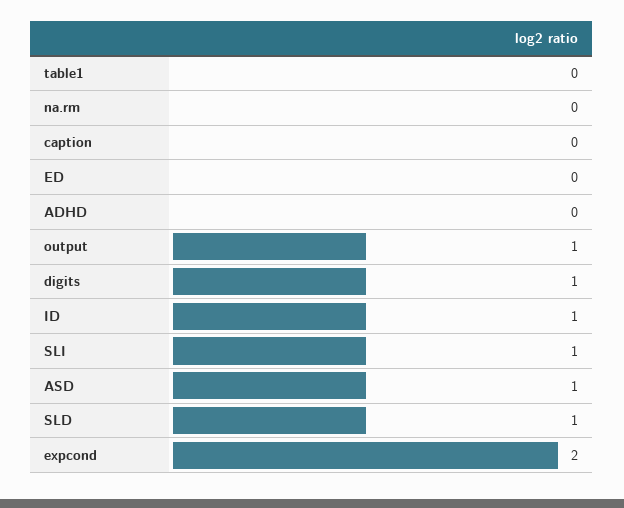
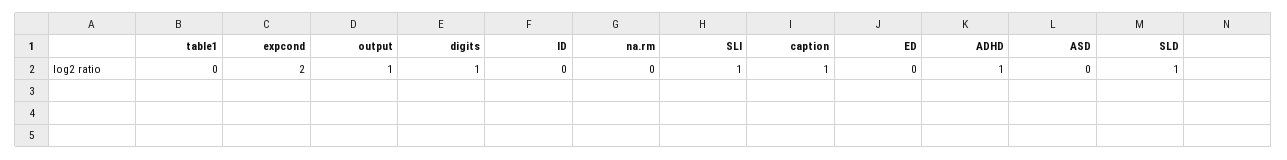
  {
    "table1": 0,
    "na.rm": 0,
-   "caption": 0,
+   "caption": 1,
    "ED": 0,
-   "ADHD": 0,
+   "ADHD": 1,
    "output": 1,
    "digits": 1,
-   "ID": 1,
+   "ID": 0,
    "SLI": 1,
-   "ASD": 1,
+   "ASD": 0,
    "SLD": 1,
    "expcond": 2
  }

